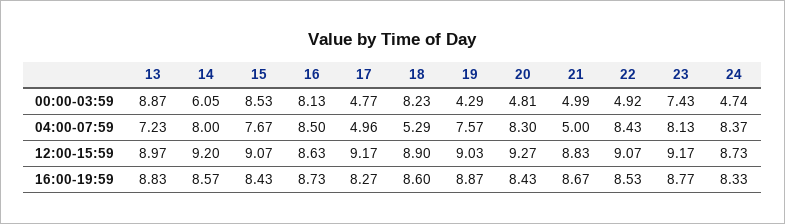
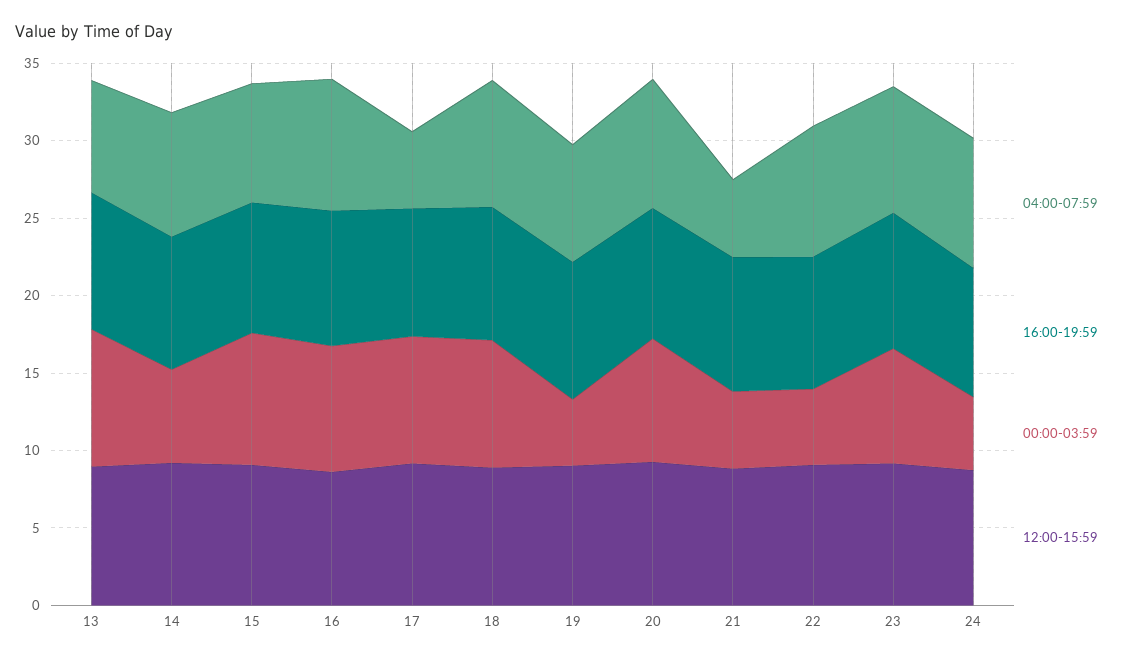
  {
    "00:00-03:59": {
      "13": 8.87,
      "14": 6.05,
      "15": 8.53,
      "16": 8.13,
-     "17": 4.77,
+     "17": 8,
      "18": 8.23,
      "19": 4.29,
-     "20": 4.81,
+     "20": 8,
      "21": 4.99,
      "22": 4.92,
      "23": 7.43,
      "24": 4.74
    },
    "04:00-07:59": {
      "13": 7.23,
      "14": 8,
      "15": 7.67,
      "16": 8.5,
      "17": 4.96,
-     "18": 5.29,
+     "18": 8,
      "19": 7.57,
      "20": 8.3,
      "21": 5,
      "22": 8.43,
      "23": 8.13,
      "24": 8.37
    },
    "12:00-15:59": {
      "13": 8.97,
      "14": 9.2,
      "15": 9.07,
      "16": 8.63,
      "17": 9.17,
      "18": 8.9,
      "19": 9.03,
      "20": 9.27,
      "21": 8.83,
      "22": 9.07,
      "23": 9.17,
      "24": 8.73
    },
    "16:00-19:59": {
      "13": 8.83,
      "14": 8.57,
      "15": 8.43,
      "16": 8.73,
      "17": 8.27,
      "18": 8.6,
      "19": 8.87,
      "20": 8.43,
      "21": 8.67,
      "22": 8.53,
      "23": 8.77,
      "24": 8.33
    }
  }

